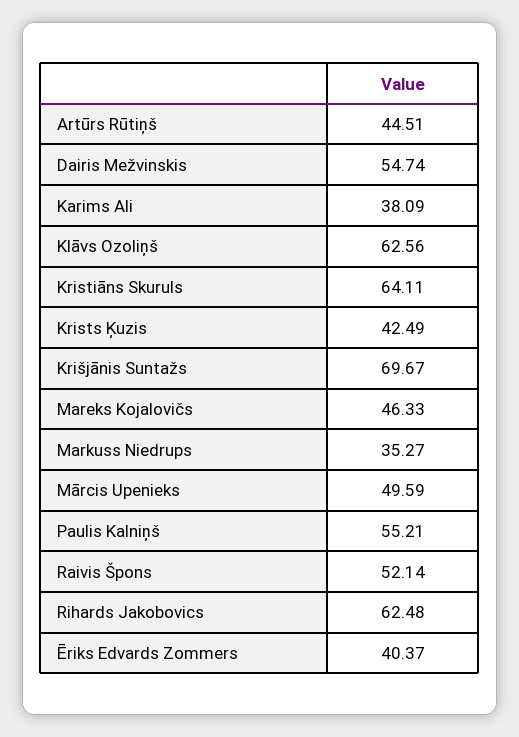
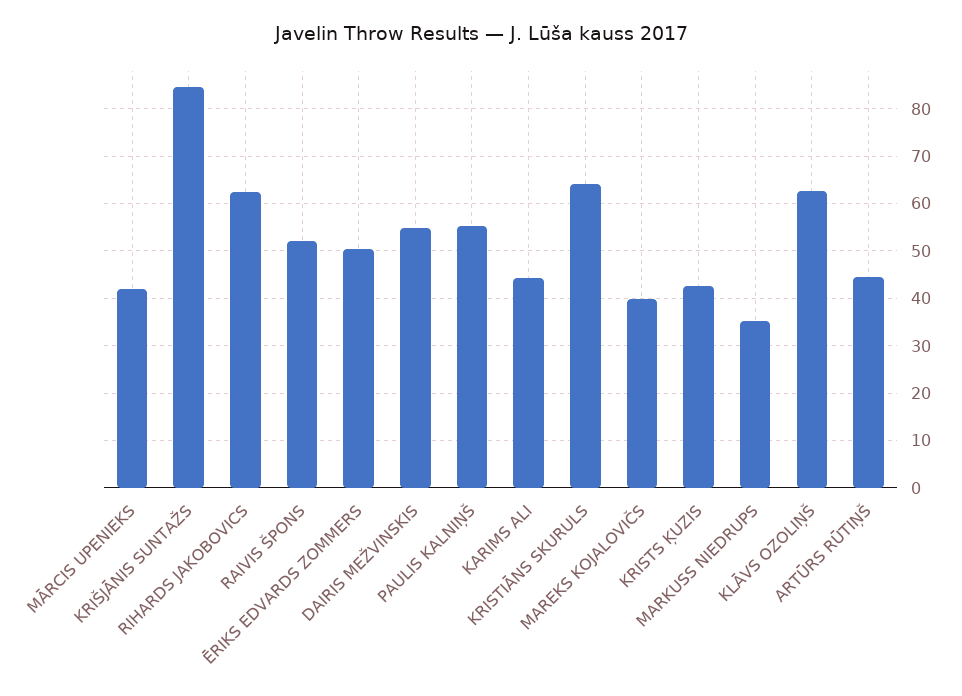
  {
    "Artūrs Rūtiņš": 44.51,
    "Dairis Mežvinskis": 54.74,
-   "Karims Ali": 38.09,
+   "Karims Ali": 44,
    "Klāvs Ozoliņš": 62.56,
    "Kristiāns Skuruls": 64.11,
    "Krists Ķuzis": 42.49,
-   "Krišjānis Suntažs": 69.67,
+   "Krišjānis Suntažs": 84,
-   "Mareks Kojalovičs": 46.33,
+   "Mareks Kojalovičs": 40,
    "Markuss Niedrups": 35.27,
-   "Mārcis Upenieks": 49.59,
+   "Mārcis Upenieks": 42,
    "Paulis Kalniņš": 55.21,
    "Raivis Špons": 52.14,
    "Rihards Jakobovics": 62.48,
-   "Ēriks Edvards Zommers": 40.37
+   "Ēriks Edvards Zommers": 50
  }

